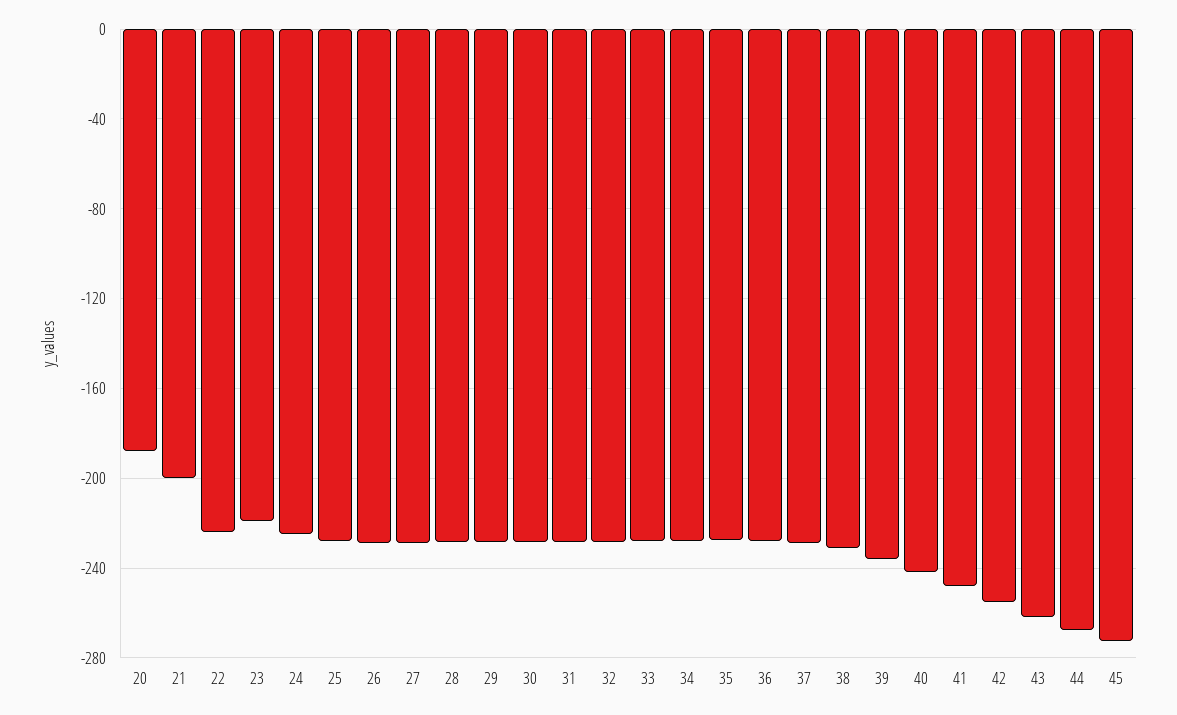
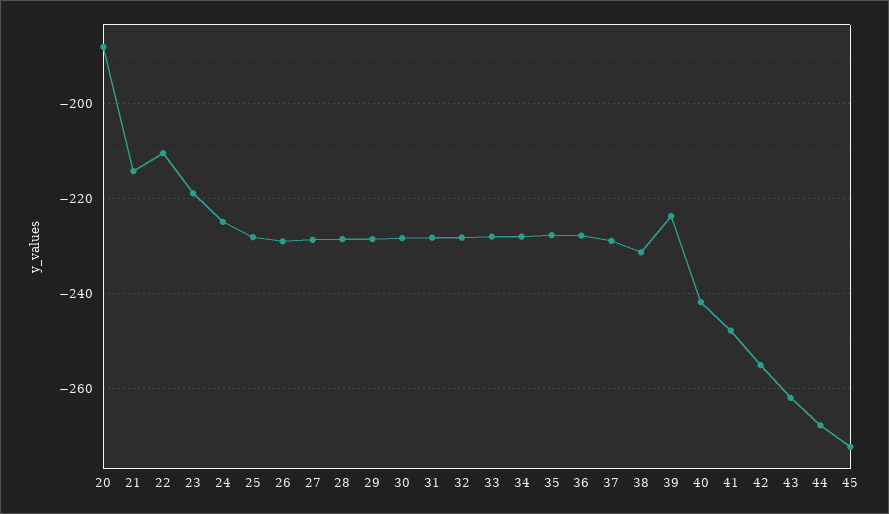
  {
    "20": -188,
-   "21": -200,
+   "21": -214,
-   "22": -225,
+   "22": -210,
    "23": -218,
    "24": -224,
    "25": -228,
    "26": -230,
    "27": -228,
    "28": -228,
    "29": -228,
    "30": -228,
    "31": -228,
    "32": -228,
    "33": -228,
    "34": -228,
    "35": -228,
    "36": -228,
    "37": -228,
    "38": -232,
-   "39": -235,
+   "39": -224,
    "40": -242,
    "41": -248,
    "42": -256,
    "43": -262,
    "44": -268,
    "45": -272
  }

